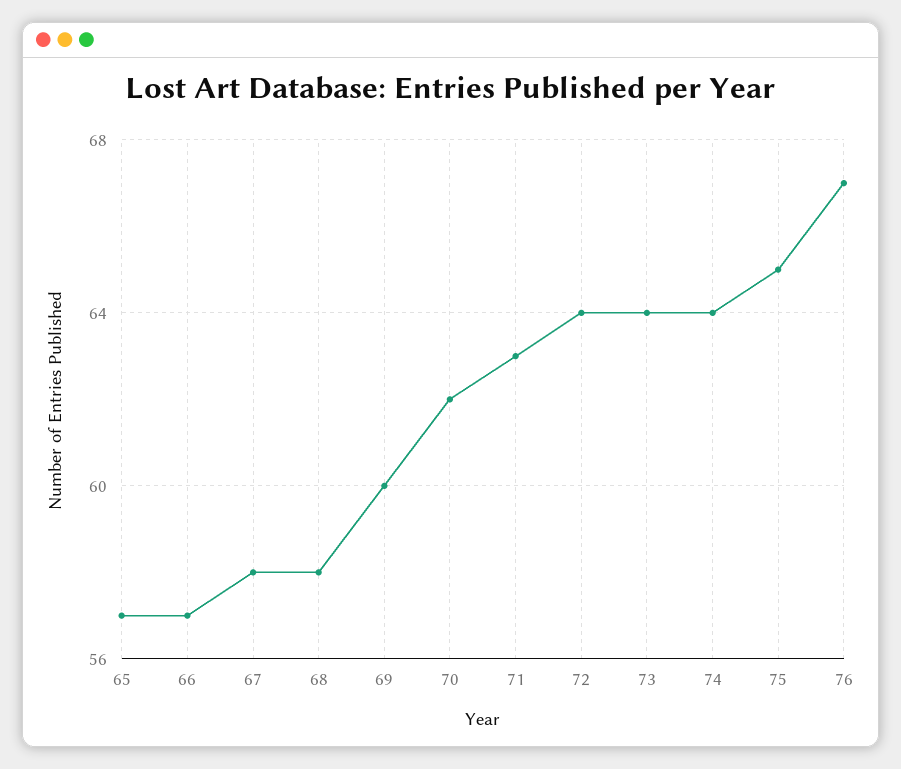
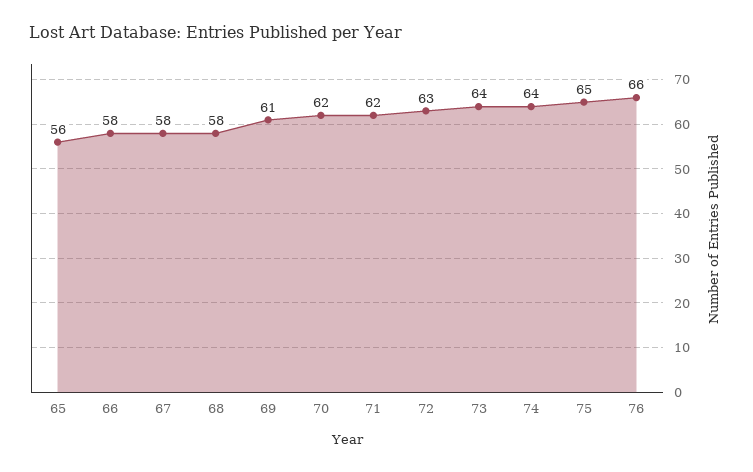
  {
-   "65": 57,
+   "65": 56,
-   "66": 57,
+   "66": 58,
    "67": 58,
    "68": 58,
-   "69": 60,
+   "69": 61,
    "70": 62,
-   "71": 63,
+   "71": 62,
-   "72": 64,
+   "72": 63,
    "73": 64,
    "74": 64,
    "75": 65,
-   "76": 67
+   "76": 66
  }

